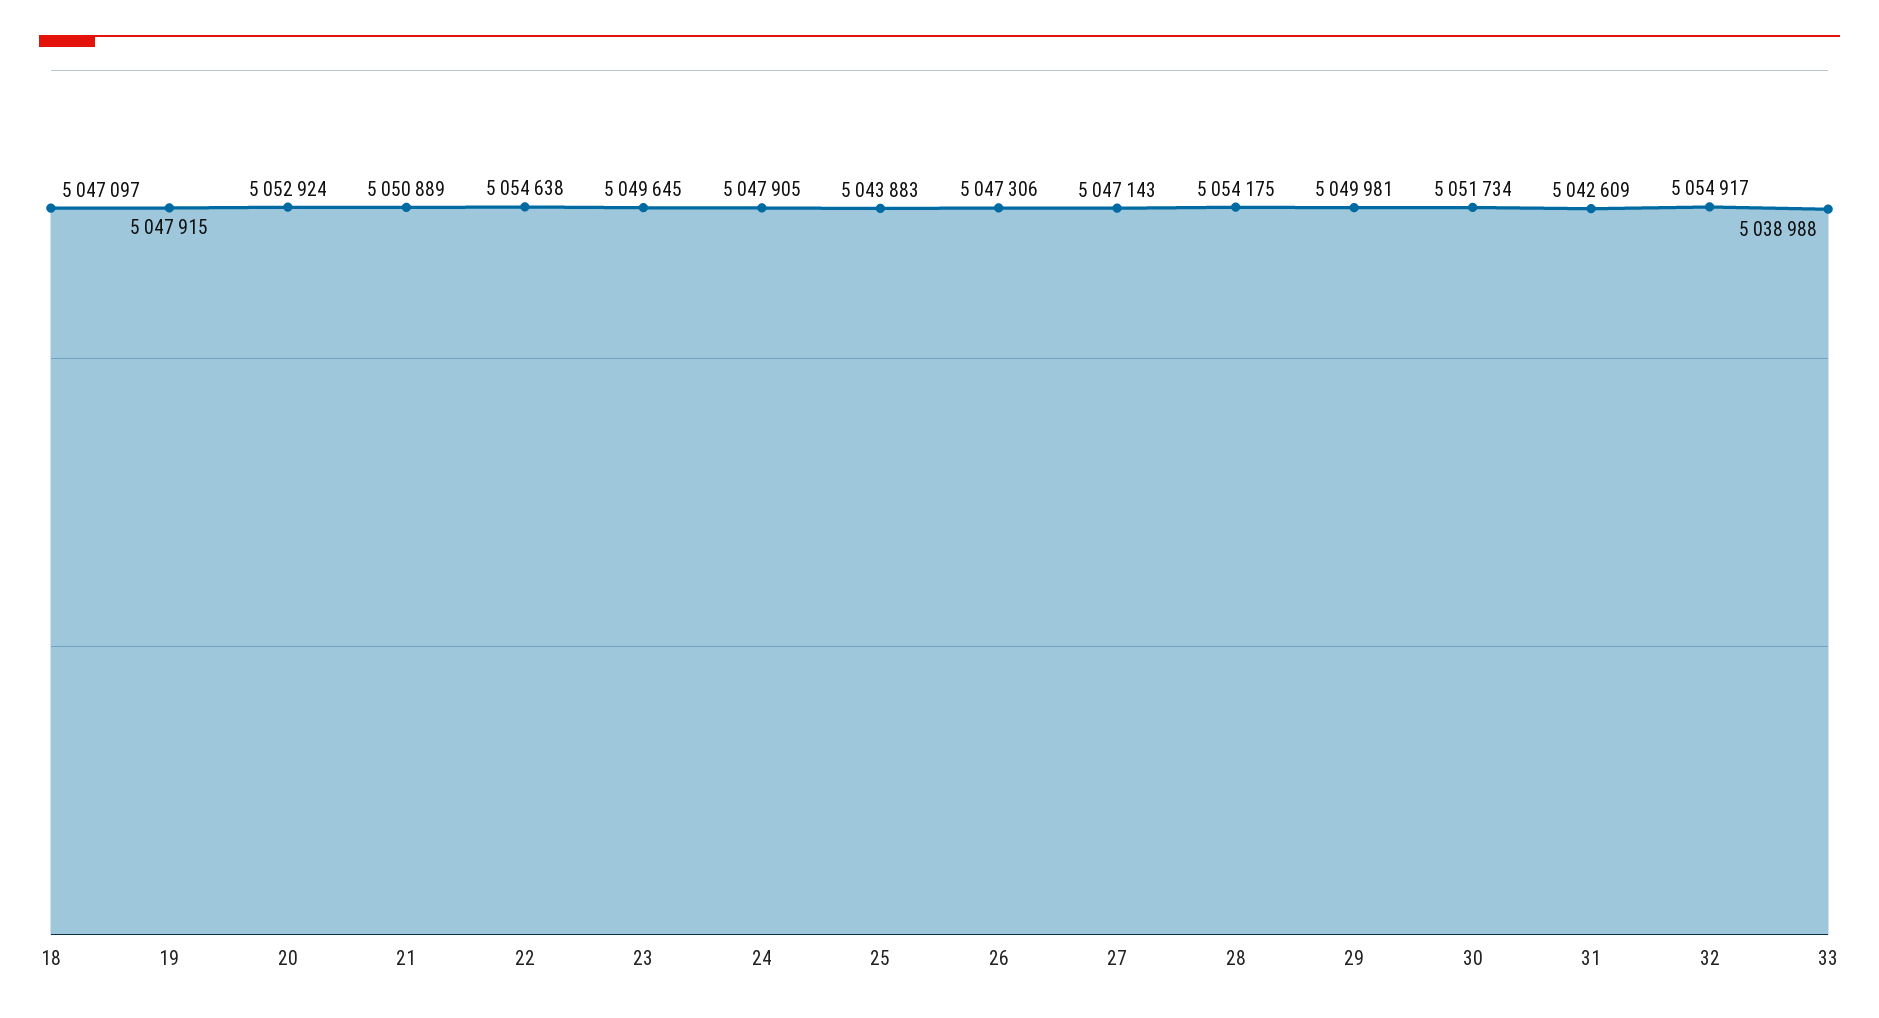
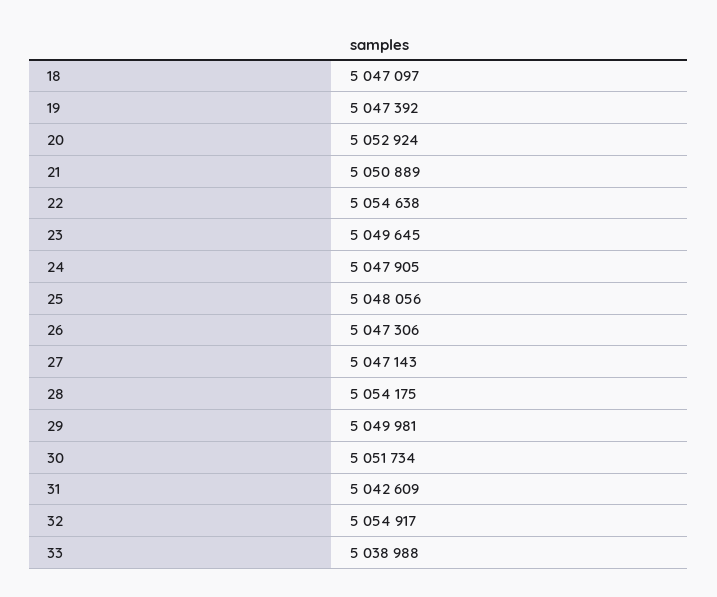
  {
    "18": 5047097,
-   "19": 5047915,
+   "19": 5047392,
    "20": 5052924,
    "21": 5050889,
    "22": 5054638,
    "23": 5049645,
    "24": 5047905,
-   "25": 5043883,
+   "25": 5048056,
    "26": 5047306,
    "27": 5047143,
    "28": 5054175,
    "29": 5049981,
    "30": 5051734,
    "31": 5042609,
    "32": 5054917,
    "33": 5038988
  }

